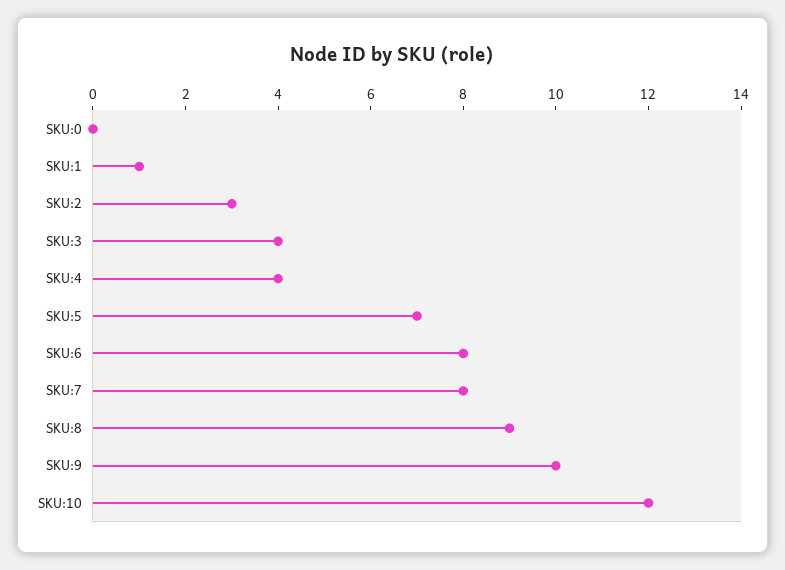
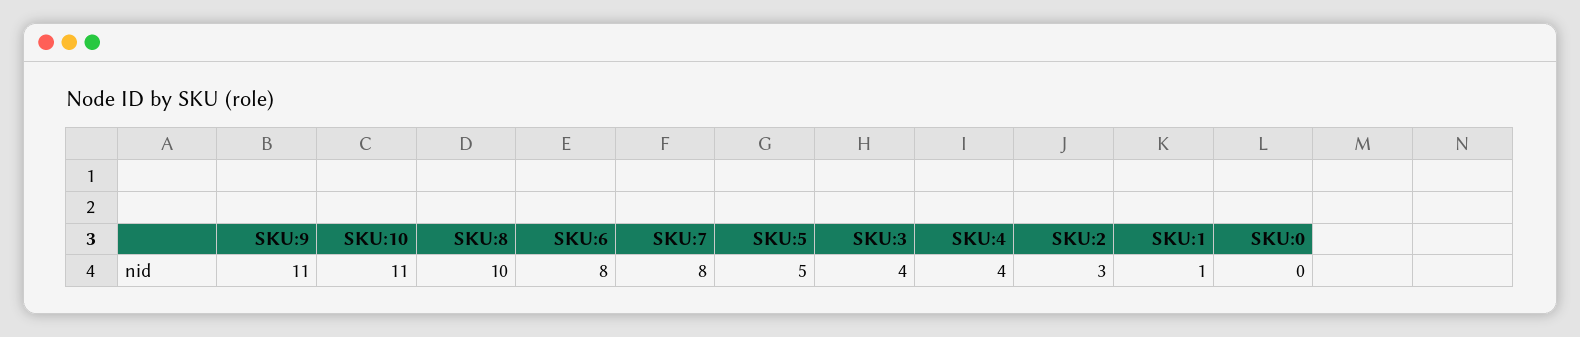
  {
    "SKU:0": 0,
    "SKU:1": 1,
    "SKU:2": 3,
    "SKU:3": 4,
    "SKU:4": 4,
-   "SKU:5": 7,
+   "SKU:5": 5,
    "SKU:6": 8,
    "SKU:7": 8,
-   "SKU:8": 9,
+   "SKU:8": 10,
-   "SKU:9": 10,
+   "SKU:9": 11,
-   "SKU:10": 12
+   "SKU:10": 11
  }

